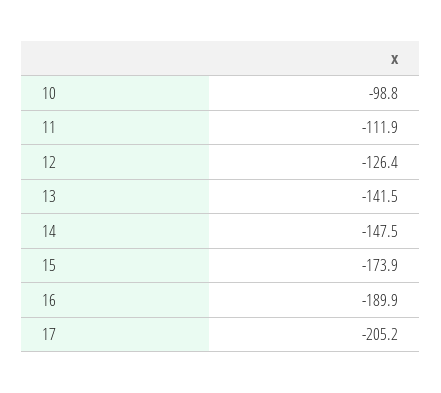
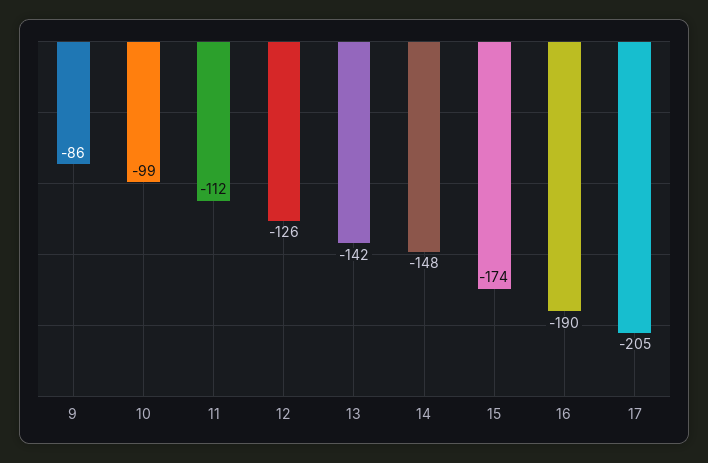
  {
    "10": -98.8,
    "11": -111.9,
    "12": -126.4,
    "13": -141.5,
    "14": -147.5,
    "15": -173.9,
    "16": -189.9,
-   "17": -205.2
+   "17": -205.2,
+   "9": -86
  }

